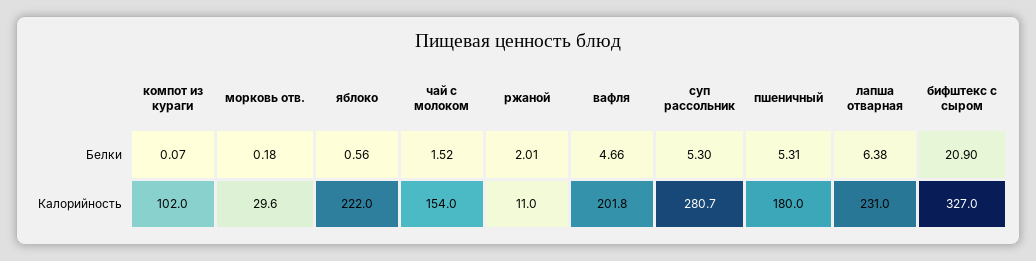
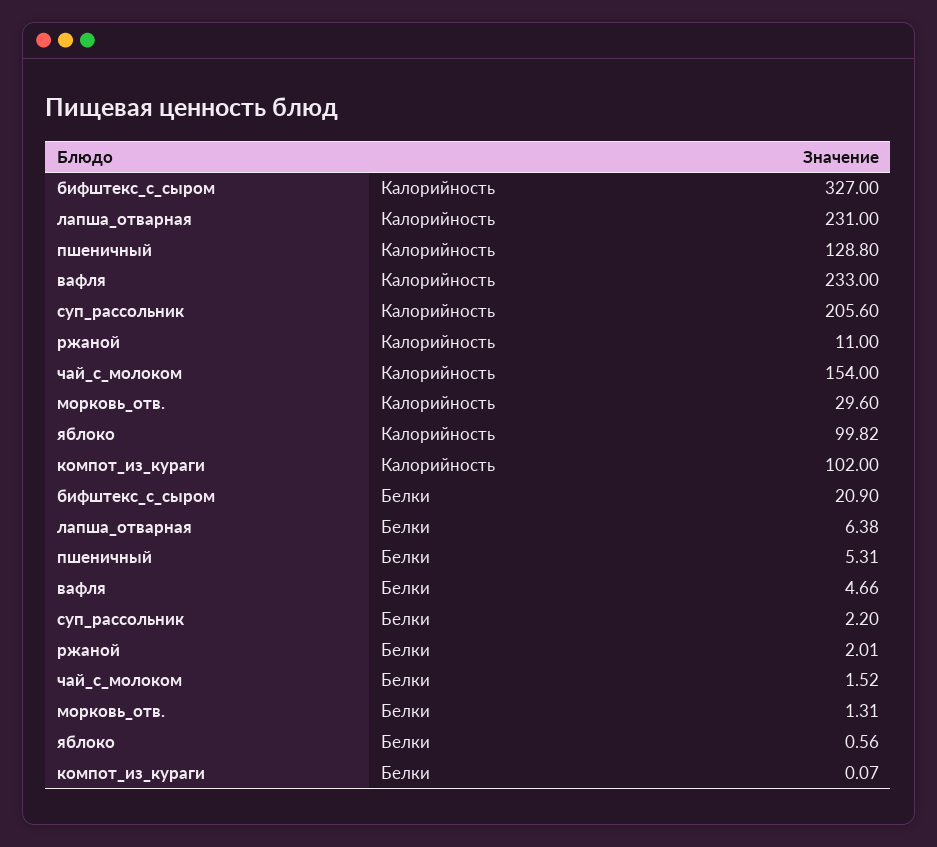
  {
    "компот из кураги": {
      "Белки": 0.07,
      "Калорийность": 102
    },
    "морковь отв.": {
-     "Белки": 0.18,
+     "Белки": 1.31,
      "Калорийность": 29.6
    },
    "яблоко": {
      "Белки": 0.56,
-     "Калорийность": 222
+     "Калорийность": 99.82
    },
    "чай с молоком": {
      "Белки": 1.52,
      "Калорийность": 154
    },
    "ржаной": {
      "Белки": 2.01,
      "Калорийность": 11
    },
    "вафля": {
      "Белки": 4.66,
-     "Калорийность": 201.8
+     "Калорийность": 233
    },
    "суп рассольник": {
-     "Белки": 5.3,
+     "Белки": 2.2,
-     "Калорийность": 280.7
+     "Калорийность": 205.6
    },
    "пшеничный": {
      "Белки": 5.31,
-     "Калорийность": 180
+     "Калорийность": 128.8
    },
    "лапша отварная": {
      "Белки": 6.38,
      "Калорийность": 231
    },
    "бифштекс с сыром": {
      "Белки": 20.9,
      "Калорийность": 327
    }
  }

